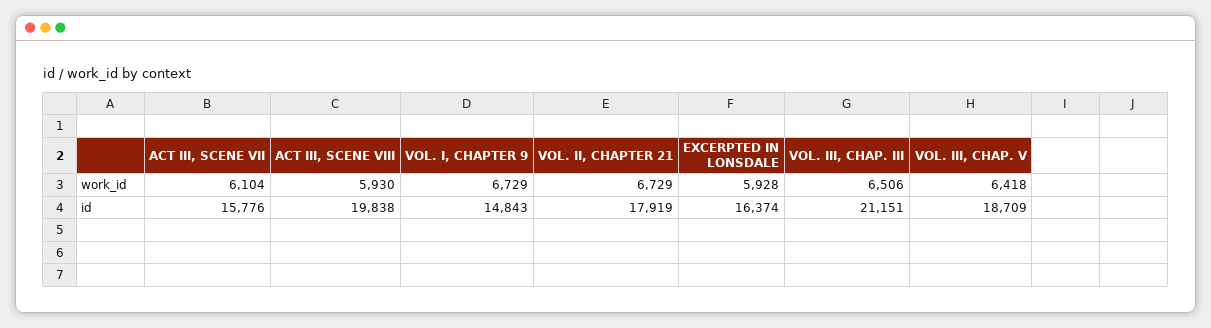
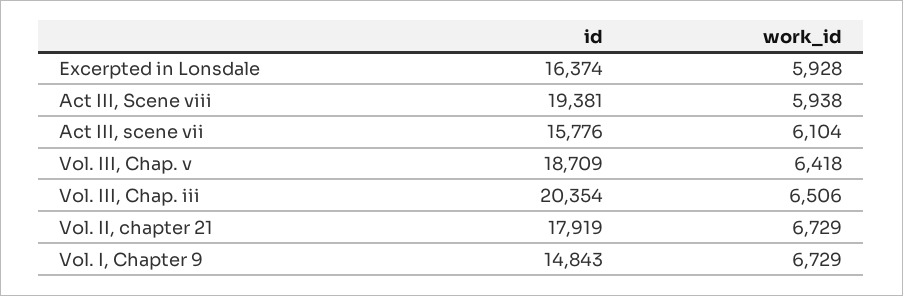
  {
    "ACT III, SCENE VII": {
      "work_id": 6104,
      "id": 15776
    },
    "ACT III, SCENE VIII": {
-     "work_id": 5930,
+     "work_id": 5938,
-     "id": 19838
+     "id": 19381
    },
    "VOL. I, CHAPTER 9": {
      "work_id": 6729,
      "id": 14843
    },
    "VOL. II, CHAPTER 21": {
      "work_id": 6729,
      "id": 17919
    },
    "EXCERPTED IN LONSDALE": {
      "work_id": 5928,
      "id": 16374
    },
    "VOL. III, CHAP. III": {
      "work_id": 6506,
-     "id": 21151
+     "id": 20354
    },
    "VOL. III, CHAP. V": {
      "work_id": 6418,
      "id": 18709
    }
  }

